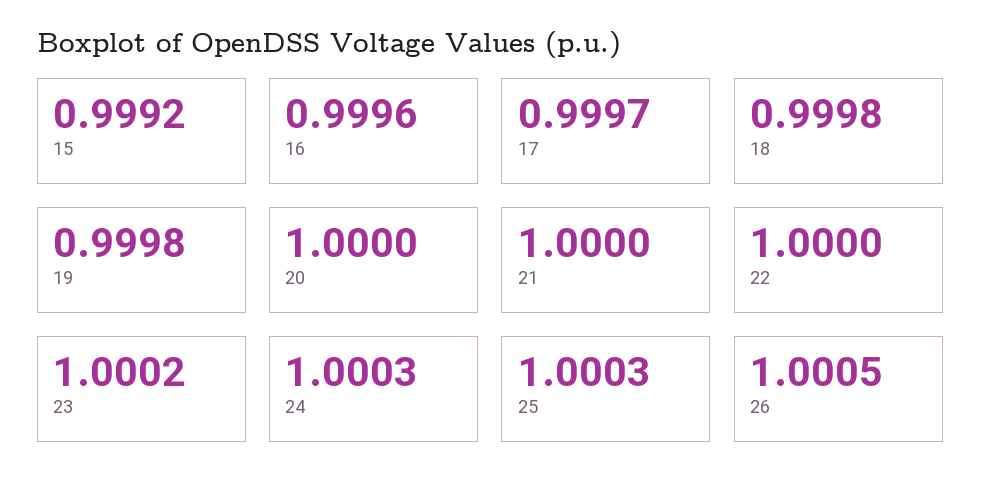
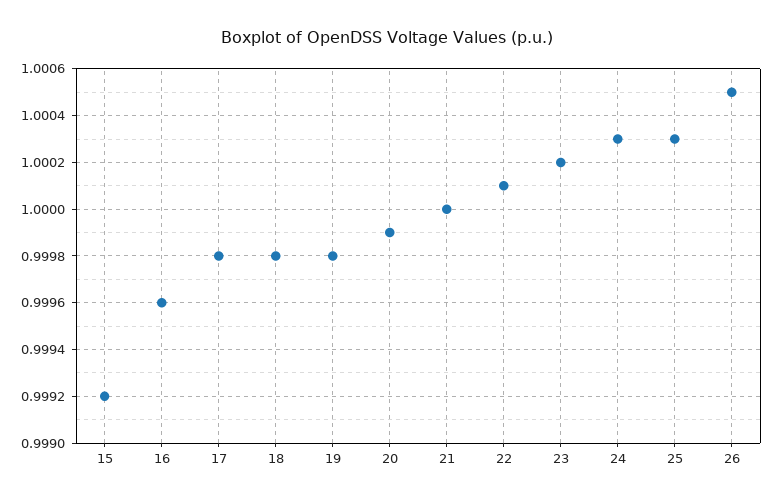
  {
    "15": 0.9992,
    "16": 0.9996,
-   "17": 0.9997,
+   "17": 0.9998,
    "18": 0.9998,
    "19": 0.9998,
-   "20": 1,
+   "20": 0.9999,
    "21": 1,
-   "22": 1,
+   "22": 1.0001,
    "23": 1.0002,
    "24": 1.0003,
    "25": 1.0003,
    "26": 1.0005
  }

